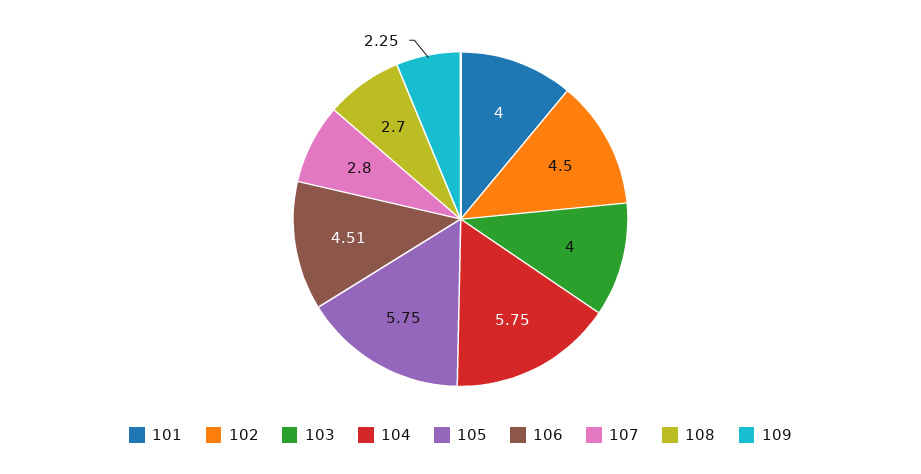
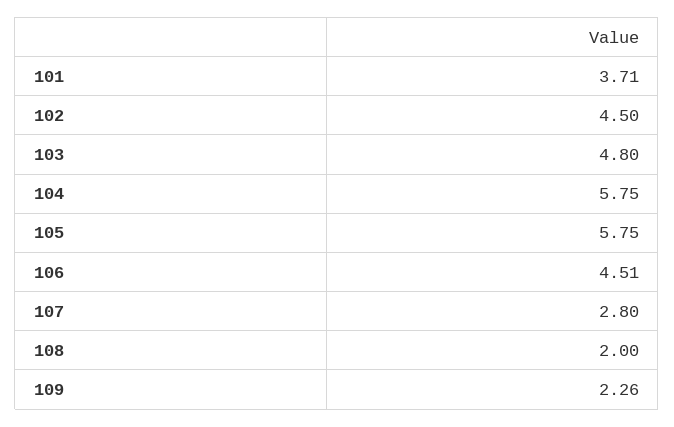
  {
-   "101": 4,
+   "101": 3.71,
    "102": 4.5,
-   "103": 4,
+   "103": 4.8,
    "104": 5.75,
    "105": 5.75,
    "106": 4.51,
    "107": 2.8,
-   "108": 2.7,
+   "108": 2,
-   "109": 2.25
+   "109": 2.26
  }

